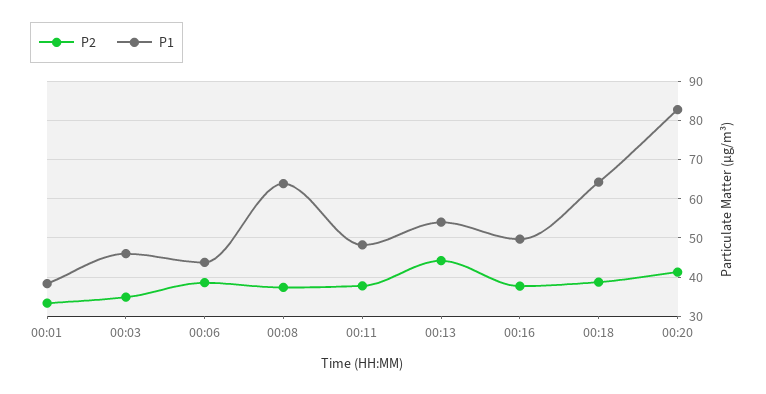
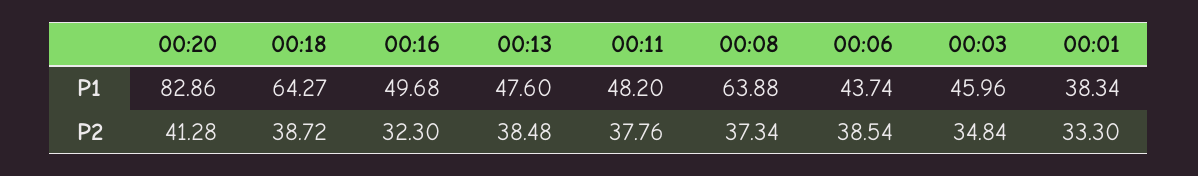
  {
    "P2": {
      "00:01": 33.3,
      "00:03": 34.84,
      "00:06": 38.54,
      "00:08": 37.34,
      "00:11": 37.76,
-     "00:13": 44,
+     "00:13": 38.48,
-     "00:16": 38,
+     "00:16": 32.3,
      "00:18": 38.72,
      "00:20": 41.28
    },
    "P1": {
      "00:01": 38.34,
      "00:03": 45.96,
      "00:06": 43.74,
      "00:08": 63.88,
      "00:11": 48.2,
-     "00:13": 54,
+     "00:13": 47.6,
      "00:16": 49.68,
      "00:18": 64.27,
      "00:20": 82.86
    }
  }

